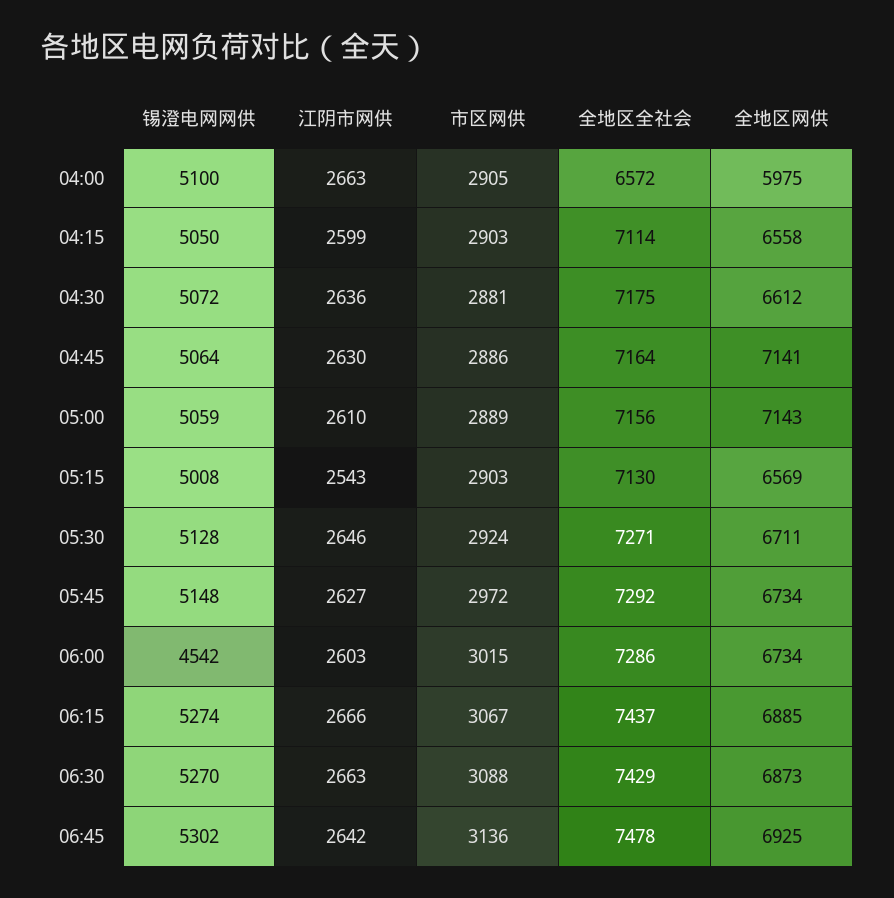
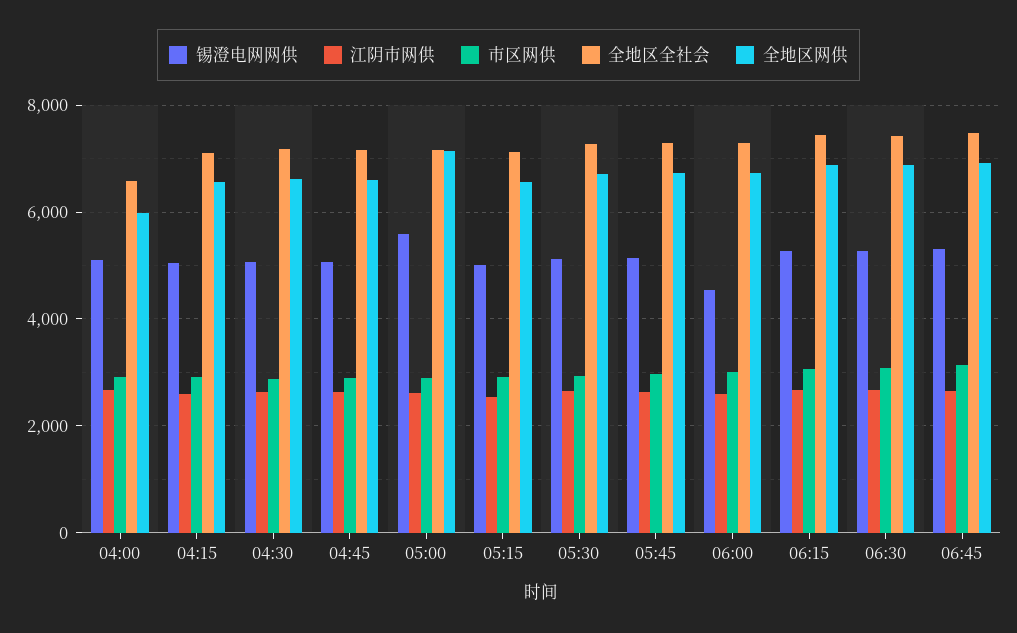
  {
    "锡澄电网网供": {
      "04:00": 5100,
      "04:15": 5050,
      "04:30": 5072,
      "04:45": 5064,
-     "05:00": 5059,
+     "05:00": 5600,
      "05:15": 5008,
      "05:30": 5128,
      "05:45": 5148,
      "06:00": 4542,
      "06:15": 5274,
      "06:30": 5270,
      "06:45": 5302
    },
    "江阴市网供": {
      "04:00": 2663,
      "04:15": 2599,
      "04:30": 2636,
      "04:45": 2630,
      "05:00": 2610,
      "05:15": 2543,
      "05:30": 2646,
      "05:45": 2627,
      "06:00": 2603,
      "06:15": 2666,
      "06:30": 2663,
      "06:45": 2642
    },
    "市区网供": {
      "04:00": 2905,
      "04:15": 2903,
      "04:30": 2881,
      "04:45": 2886,
      "05:00": 2889,
      "05:15": 2903,
      "05:30": 2924,
      "05:45": 2972,
      "06:00": 3015,
      "06:15": 3067,
      "06:30": 3088,
      "06:45": 3136
    },
    "全地区全社会": {
      "04:00": 6572,
      "04:15": 7114,
      "04:30": 7175,
      "04:45": 7164,
      "05:00": 7156,
      "05:15": 7130,
      "05:30": 7271,
      "05:45": 7292,
      "06:00": 7286,
      "06:15": 7437,
      "06:30": 7429,
      "06:45": 7478
    },
    "全地区网供": {
      "04:00": 5975,
      "04:15": 6558,
      "04:30": 6612,
-     "04:45": 7141,
+     "04:45": 6600,
      "05:00": 7143,
      "05:15": 6569,
      "05:30": 6711,
      "05:45": 6734,
      "06:00": 6734,
      "06:15": 6885,
      "06:30": 6873,
      "06:45": 6925
    }
  }

